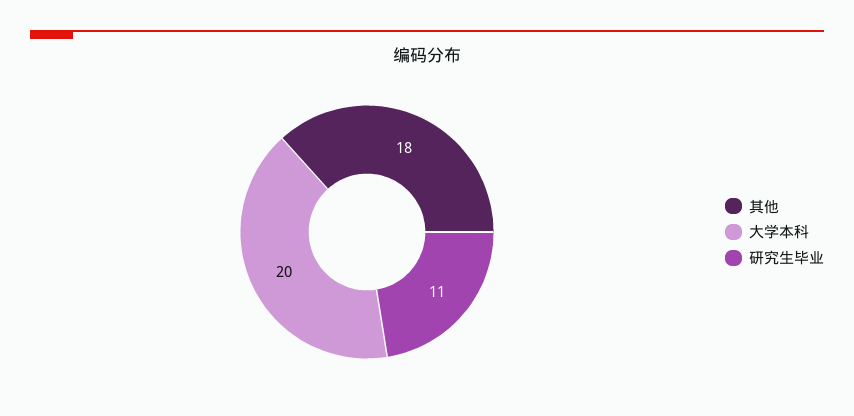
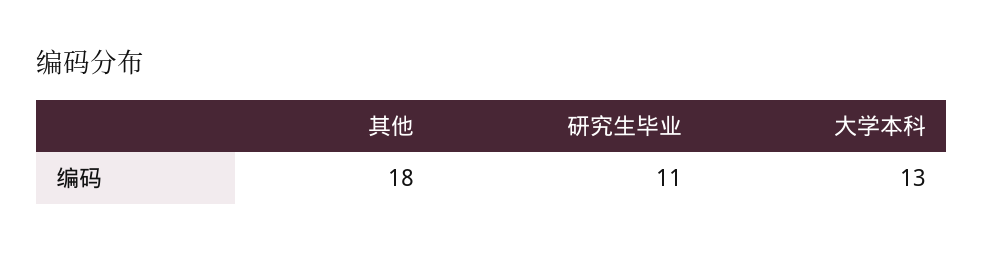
  {
    "其他": 18,
-   "大学本科": 20,
+   "大学本科": 13,
    "研究生毕业": 11
  }

